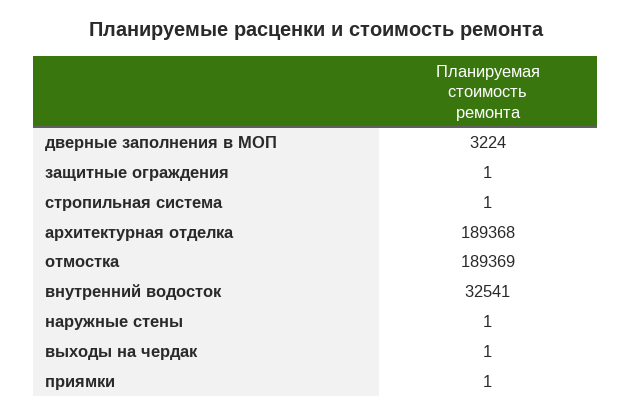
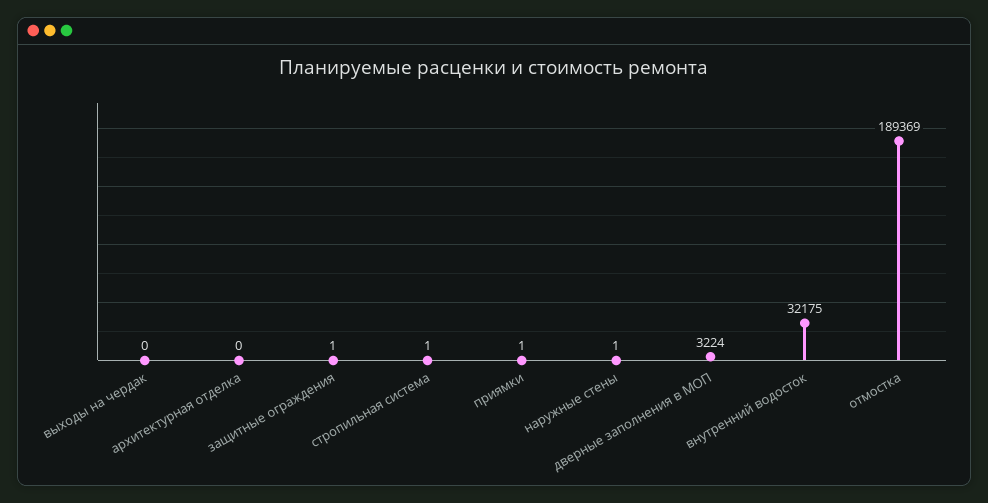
  {
    "дверные заполнения в МОП": 3224,
    "защитные ограждения": 1,
    "стропильная система": 1,
-   "архитектурная отделка": 189368,
+   "архитектурная отделка": 0,
    "отмостка": 189369,
-   "внутренний водосток": 32541,
+   "внутренний водосток": 32175,
    "наружные стены": 1,
-   "выходы на чердак": 1,
+   "выходы на чердак": 0,
    "приямки": 1
  }

